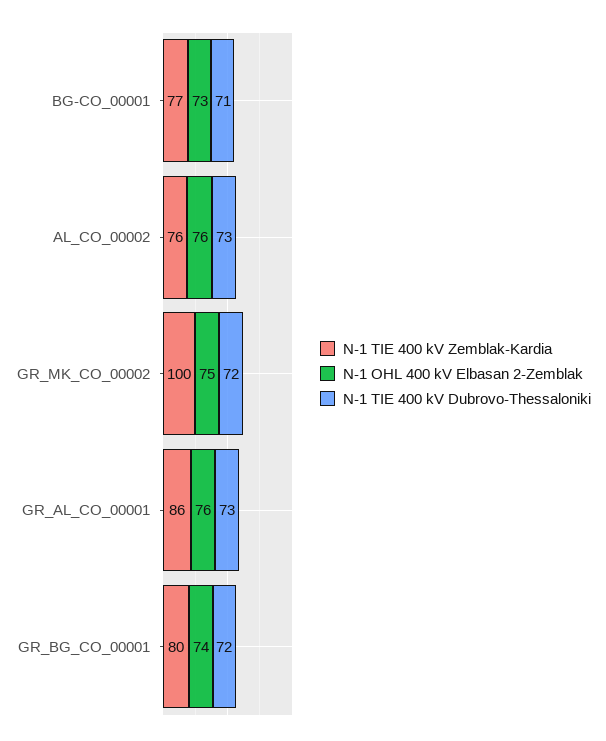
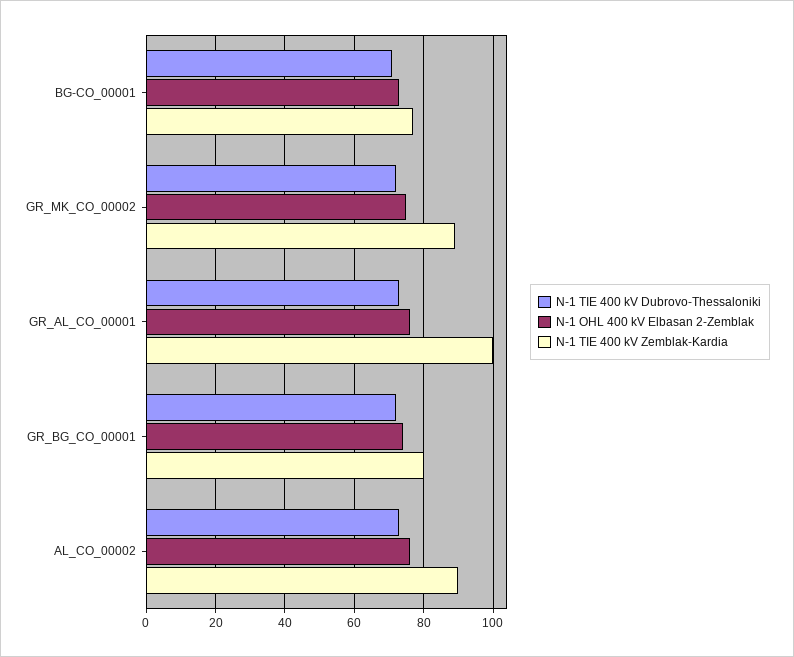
  {
    "N-1 TIE 400 kV Zemblak-Kardia": {
      "BG-CO_00001": 77,
-     "AL_CO_00002": 76,
+     "AL_CO_00002": 90,
-     "GR_MK_CO_00002": 100,
+     "GR_MK_CO_00002": 90,
-     "GR_AL_CO_00001": 86,
+     "GR_AL_CO_00001": 100,
      "GR_BG_CO_00001": 80
    },
    "N-1 OHL 400 kV Elbasan 2-Zemblak": {
      "BG-CO_00001": 73,
      "AL_CO_00002": 76,
      "GR_MK_CO_00002": 75,
      "GR_AL_CO_00001": 76,
      "GR_BG_CO_00001": 74
    },
    "N-1 TIE 400 kV Dubrovo-Thessaloniki": {
      "BG-CO_00001": 71,
      "AL_CO_00002": 73,
      "GR_MK_CO_00002": 72,
      "GR_AL_CO_00001": 73,
      "GR_BG_CO_00001": 72
    }
  }

